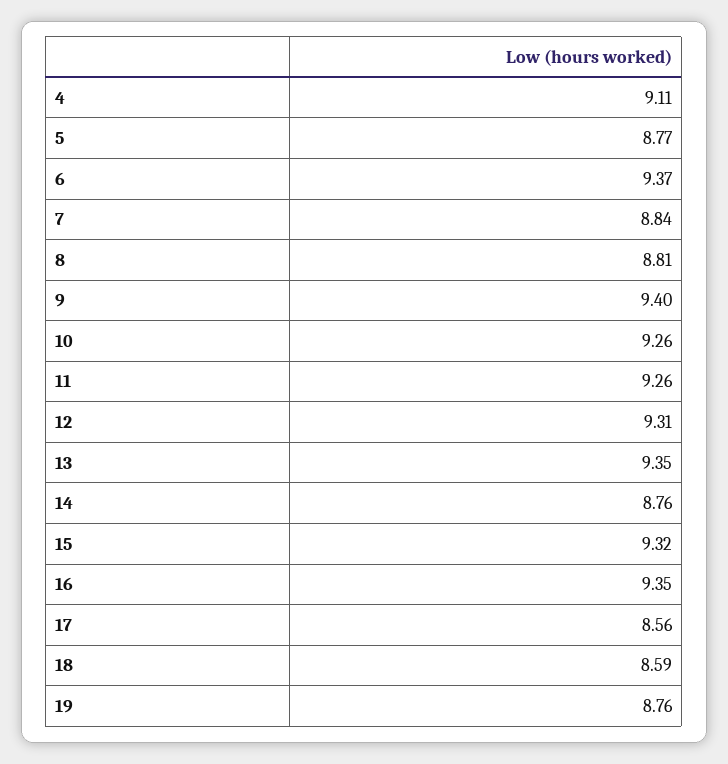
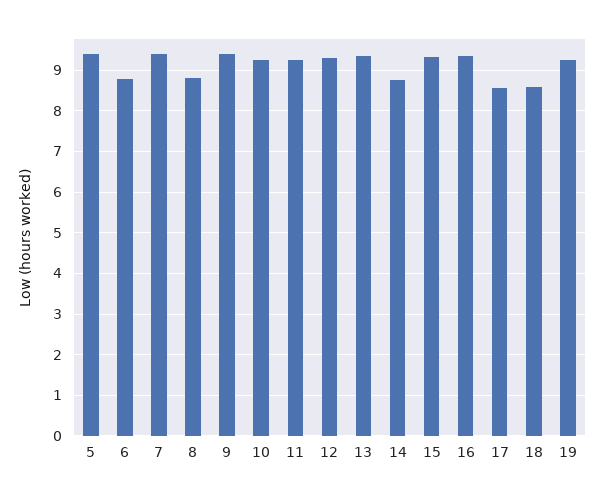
  {
-   "4": 9.11,
-   "5": 8.77,
+   "5": 9.4,
-   "6": 9.37,
+   "6": 8.8,
-   "7": 8.84,
+   "7": 9.4,
    "8": 8.81,
    "9": 9.4,
    "10": 9.26,
    "11": 9.26,
    "12": 9.31,
    "13": 9.35,
    "14": 8.76,
    "15": 9.32,
    "16": 9.35,
    "17": 8.56,
    "18": 8.59,
-   "19": 8.76
+   "19": 9.2
  }

